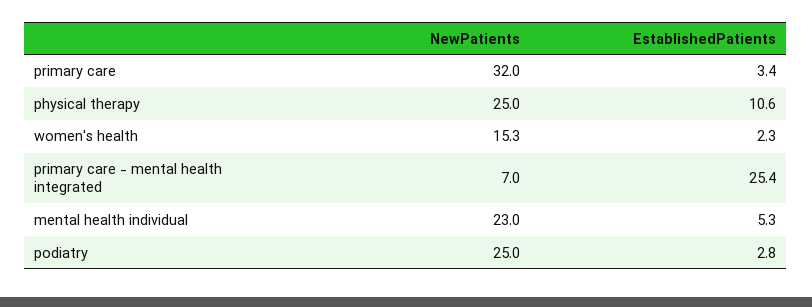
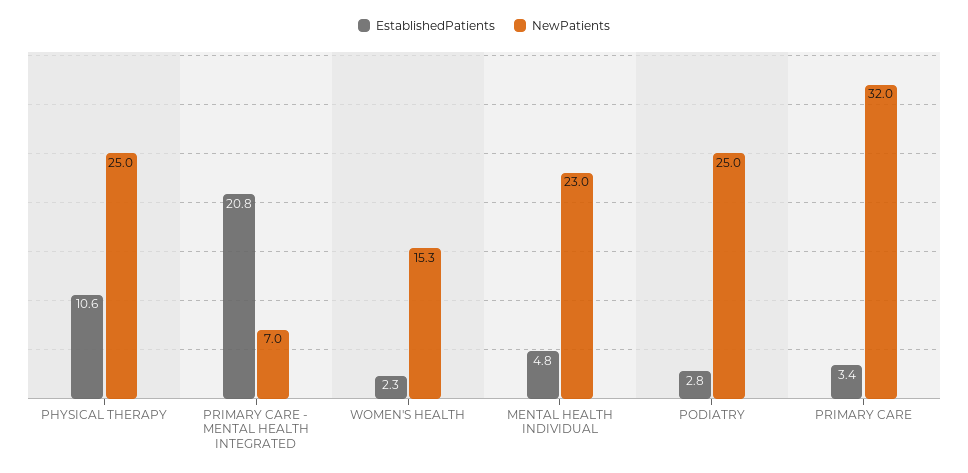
  {
    "NewPatients": {
      "primary care": 32,
      "physical therapy": 25,
      "women's health": 15.3,
      "primary care - mental health integrated": 7,
      "mental health individual": 23,
      "podiatry": 25
    },
    "EstablishedPatients": {
      "primary care": 3.4,
      "physical therapy": 10.6,
      "women's health": 2.3,
-     "primary care - mental health integrated": 25.4,
+     "primary care - mental health integrated": 20.8,
-     "mental health individual": 5.3,
+     "mental health individual": 4.8,
      "podiatry": 2.8
    }
  }

